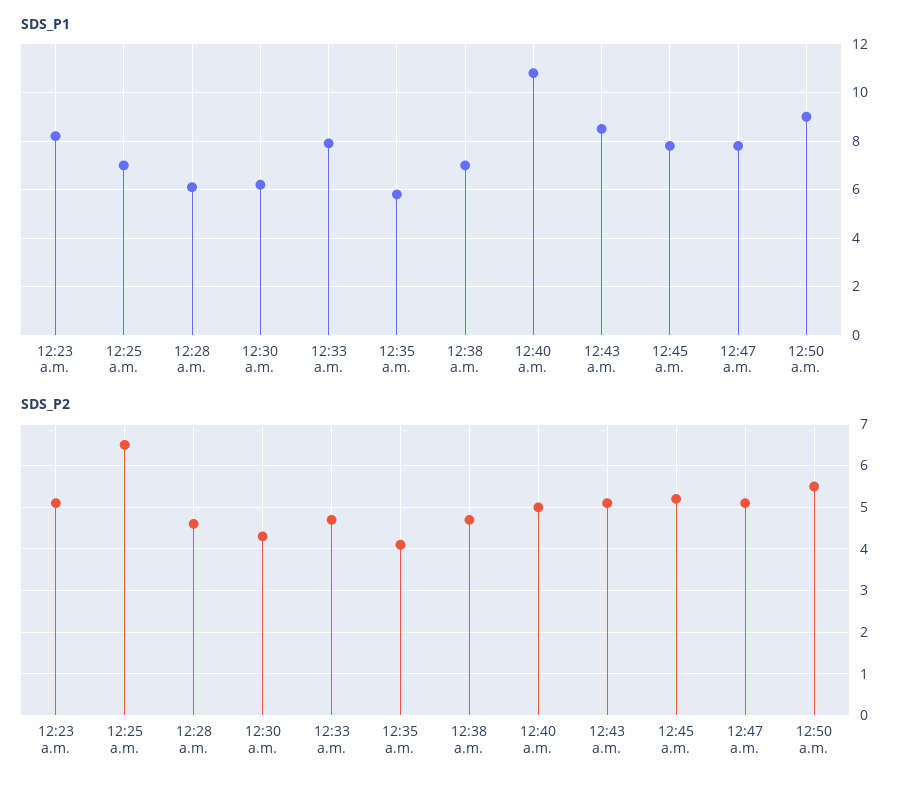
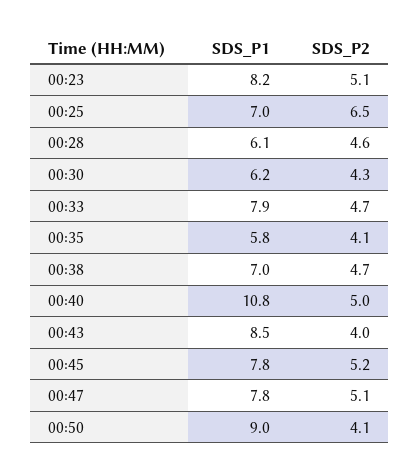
  {
    "SDS_P1": {
      "12:23 a.m.": 8.2,
      "12:25 a.m.": 7,
      "12:28 a.m.": 6.1,
      "12:30 a.m.": 6.2,
      "12:33 a.m.": 7.9,
      "12:35 a.m.": 5.8,
      "12:38 a.m.": 7,
      "12:40 a.m.": 10.8,
      "12:43 a.m.": 8.5,
      "12:45 a.m.": 7.8,
      "12:47 a.m.": 7.8,
      "12:50 a.m.": 9
    },
    "SDS_P2": {
      "12:23 a.m.": 5.1,
      "12:25 a.m.": 6.5,
      "12:28 a.m.": 4.6,
      "12:30 a.m.": 4.3,
      "12:33 a.m.": 4.7,
      "12:35 a.m.": 4.1,
      "12:38 a.m.": 4.7,
      "12:40 a.m.": 5,
-     "12:43 a.m.": 5,
+     "12:43 a.m.": 4,
      "12:45 a.m.": 5.2,
      "12:47 a.m.": 5.1,
-     "12:50 a.m.": 5.5
+     "12:50 a.m.": 4.1
    }
  }

